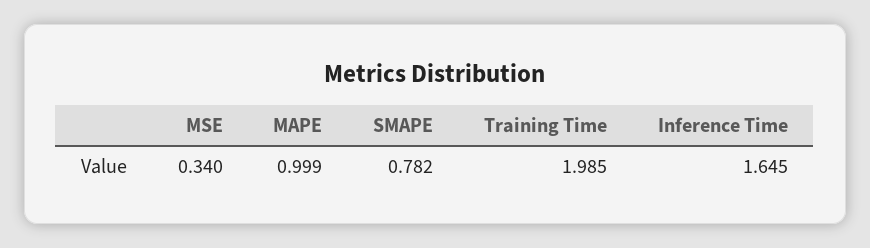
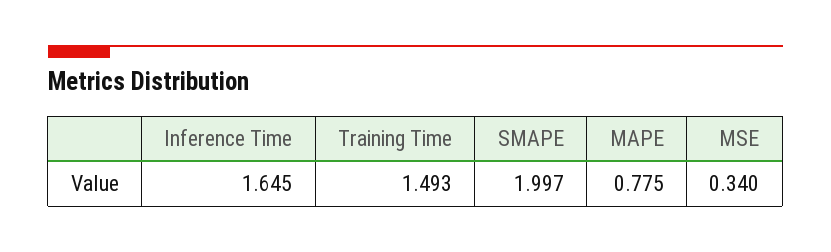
  {
    "MSE": 0.34,
-   "MAPE": 0.999,
+   "MAPE": 0.775,
-   "SMAPE": 0.782,
+   "SMAPE": 1.997,
-   "Training Time": 1.985,
+   "Training Time": 1.493,
    "Inference Time": 1.645
  }

